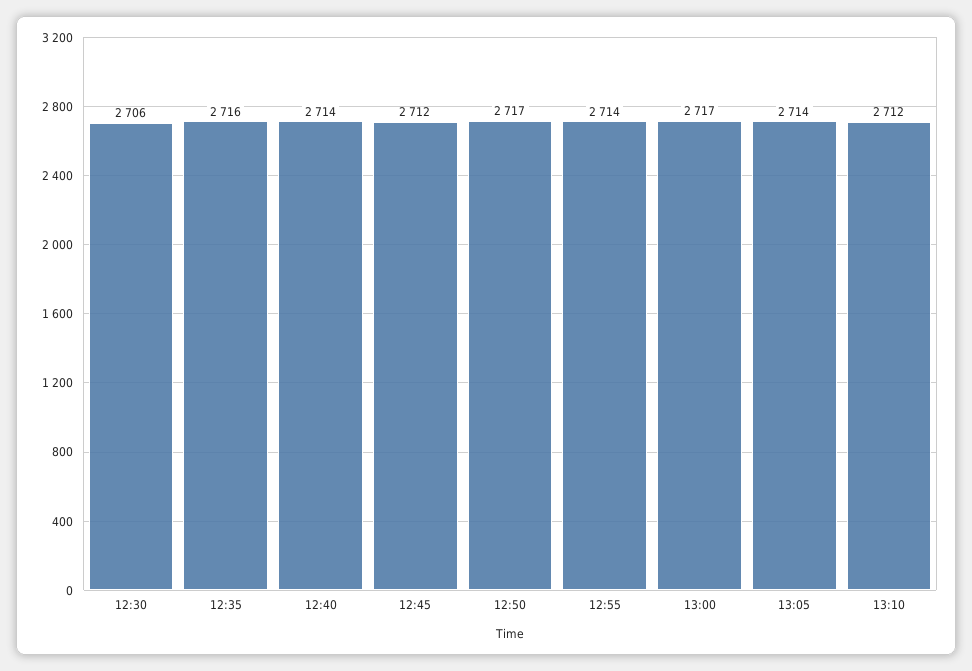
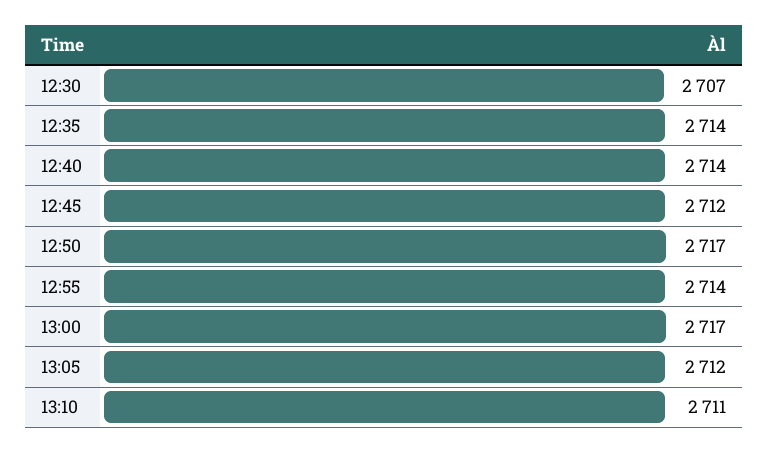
  {
-   "12:30": 2706,
+   "12:30": 2707,
-   "12:35": 2716,
+   "12:35": 2714,
    "12:40": 2714,
    "12:45": 2712,
    "12:50": 2717,
    "12:55": 2714,
    "13:00": 2717,
-   "13:05": 2714,
+   "13:05": 2712,
-   "13:10": 2712
+   "13:10": 2711
  }

